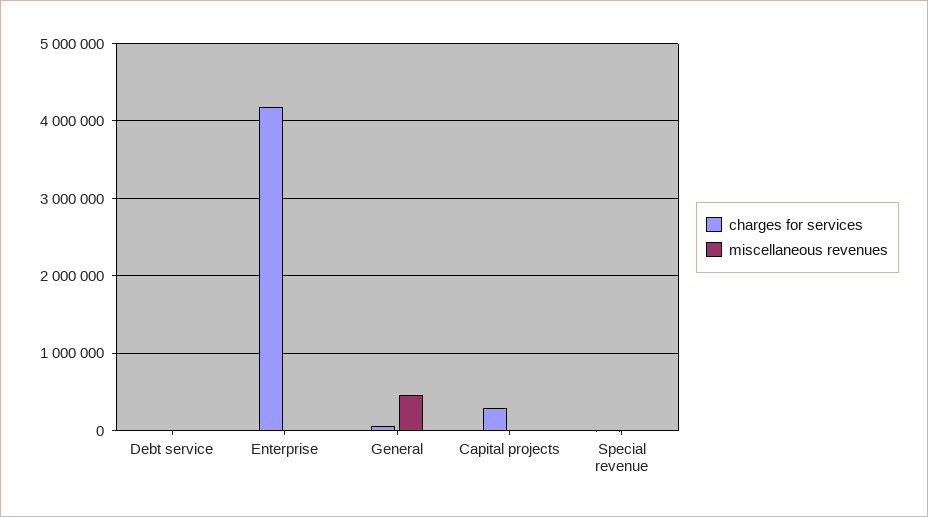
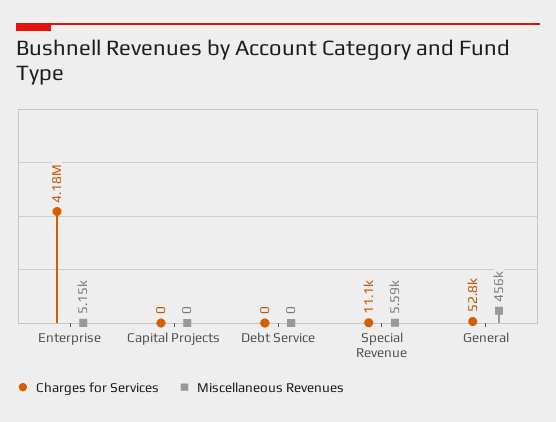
  {
    "charges for services": {
      "Debt service": 0,
      "Enterprise": 4180000,
      "General": 52800,
-     "Capital projects": 300000,
+     "Capital projects": 0,
      "Special revenue": 11100
    },
    "miscellaneous revenues": {
      "Debt service": 0,
      "Enterprise": 5150,
      "General": 456000,
      "Capital projects": 0,
      "Special revenue": 5590
    }
  }

